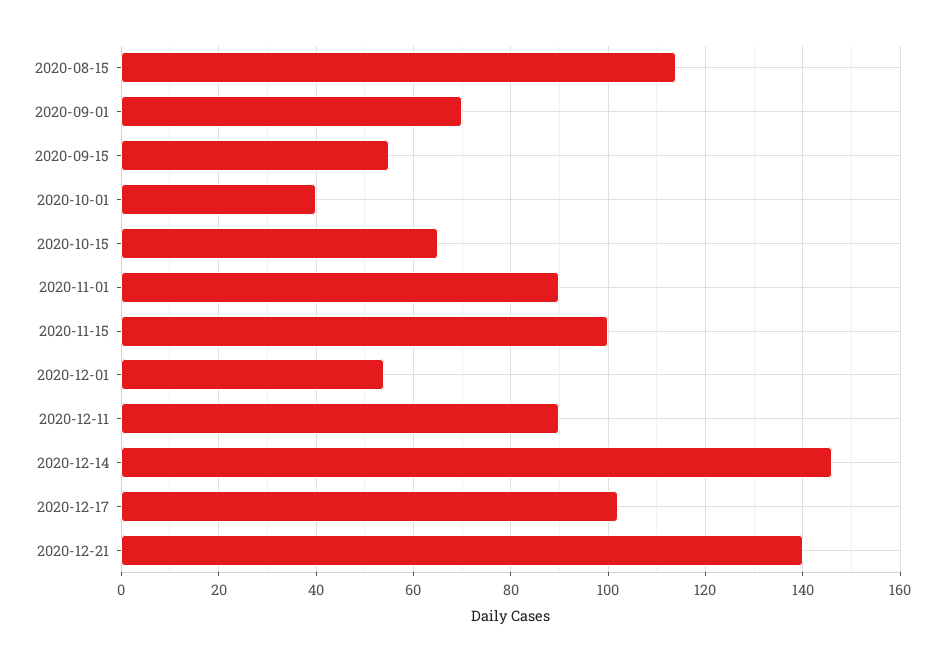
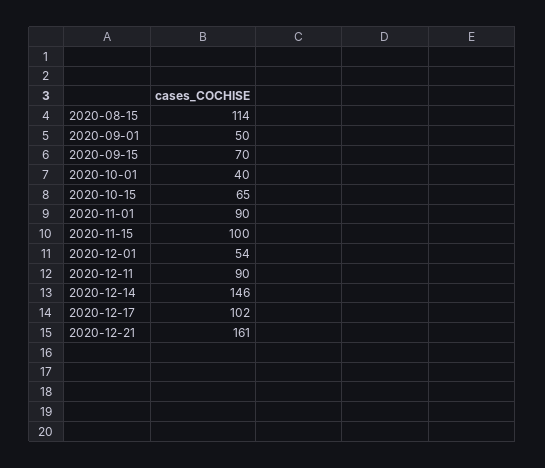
  {
    "2020-08-15": 114,
-   "2020-09-01": 70,
+   "2020-09-01": 50,
-   "2020-09-15": 55,
+   "2020-09-15": 70,
    "2020-10-01": 40,
    "2020-10-15": 65,
    "2020-11-01": 90,
    "2020-11-15": 100,
    "2020-12-01": 54,
    "2020-12-11": 90,
    "2020-12-14": 146,
    "2020-12-17": 102,
-   "2020-12-21": 140
+   "2020-12-21": 161
  }

